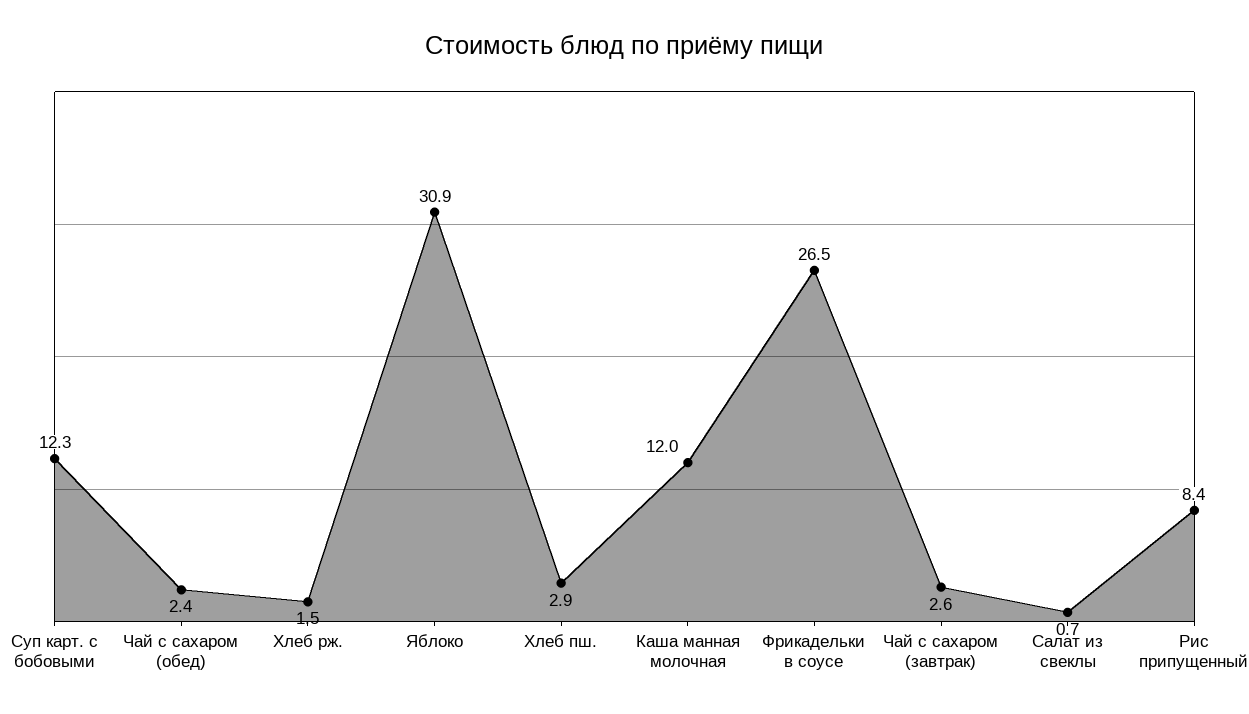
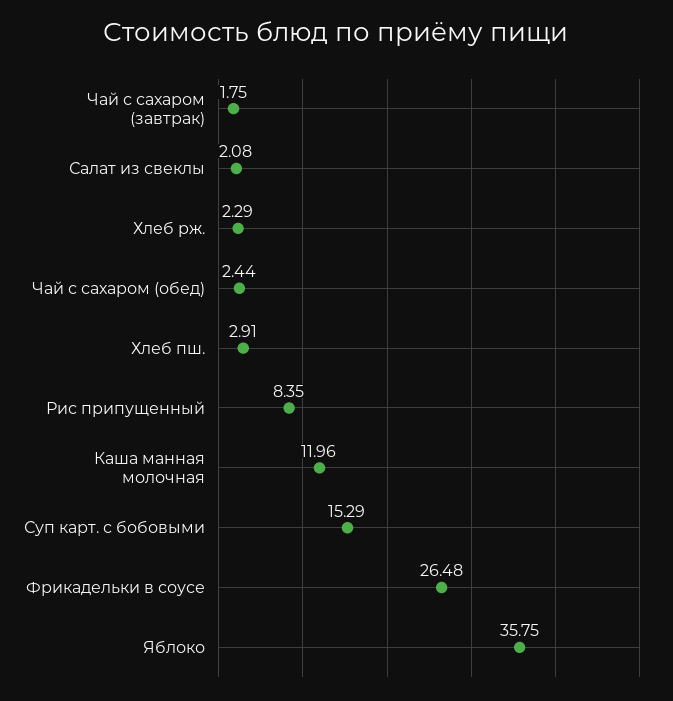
  {
-   "Суп карт. с бобовыми": 12.3,
+   "Суп карт. с бобовыми": 15.29,
    "Чай с сахаром (обед)": 2.44,
-   "Хлеб рж.": 1.5,
+   "Хлеб рж.": 2.29,
-   "Яблоко": 30.9,
+   "Яблоко": 35.75,
    "Хлеб пш.": 2.91,
    "Каша манная молочная": 11.96,
    "Фрикадельки в соусе": 26.48,
-   "Чай с сахаром (завтрак)": 2.6,
+   "Чай с сахаром (завтрак)": 1.75,
-   "Салат из свеклы": 0.7,
+   "Салат из свеклы": 2.08,
    "Рис припущенный": 8.35
  }

